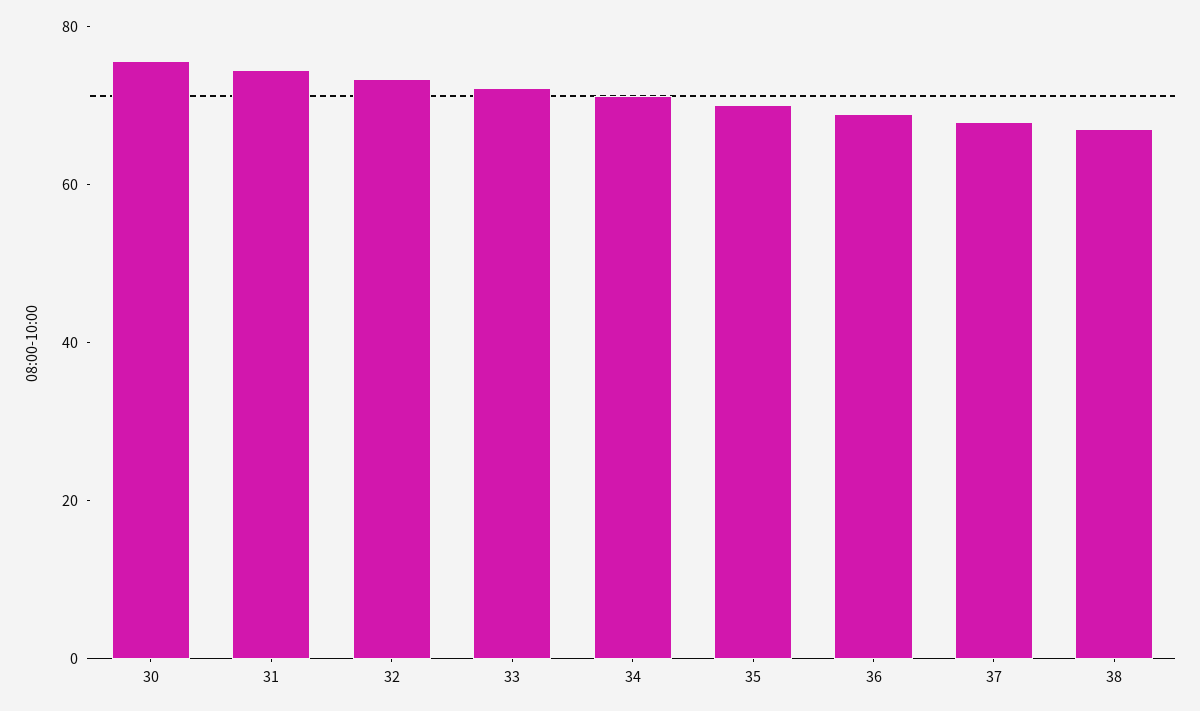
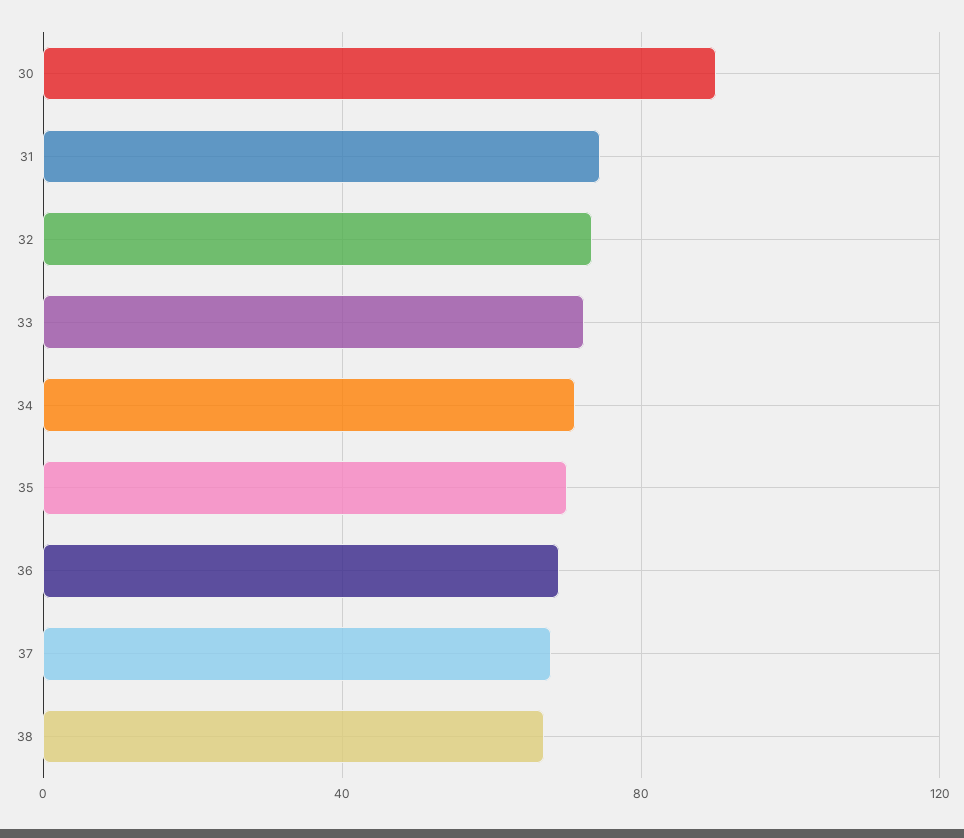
  {
-   "30": 75,
+   "30": 90,
    "31": 75,
    "32": 75,
    "33": 70,
    "34": 70,
    "35": 70,
    "36": 70,
    "37": 70,
    "38": 65
  }

